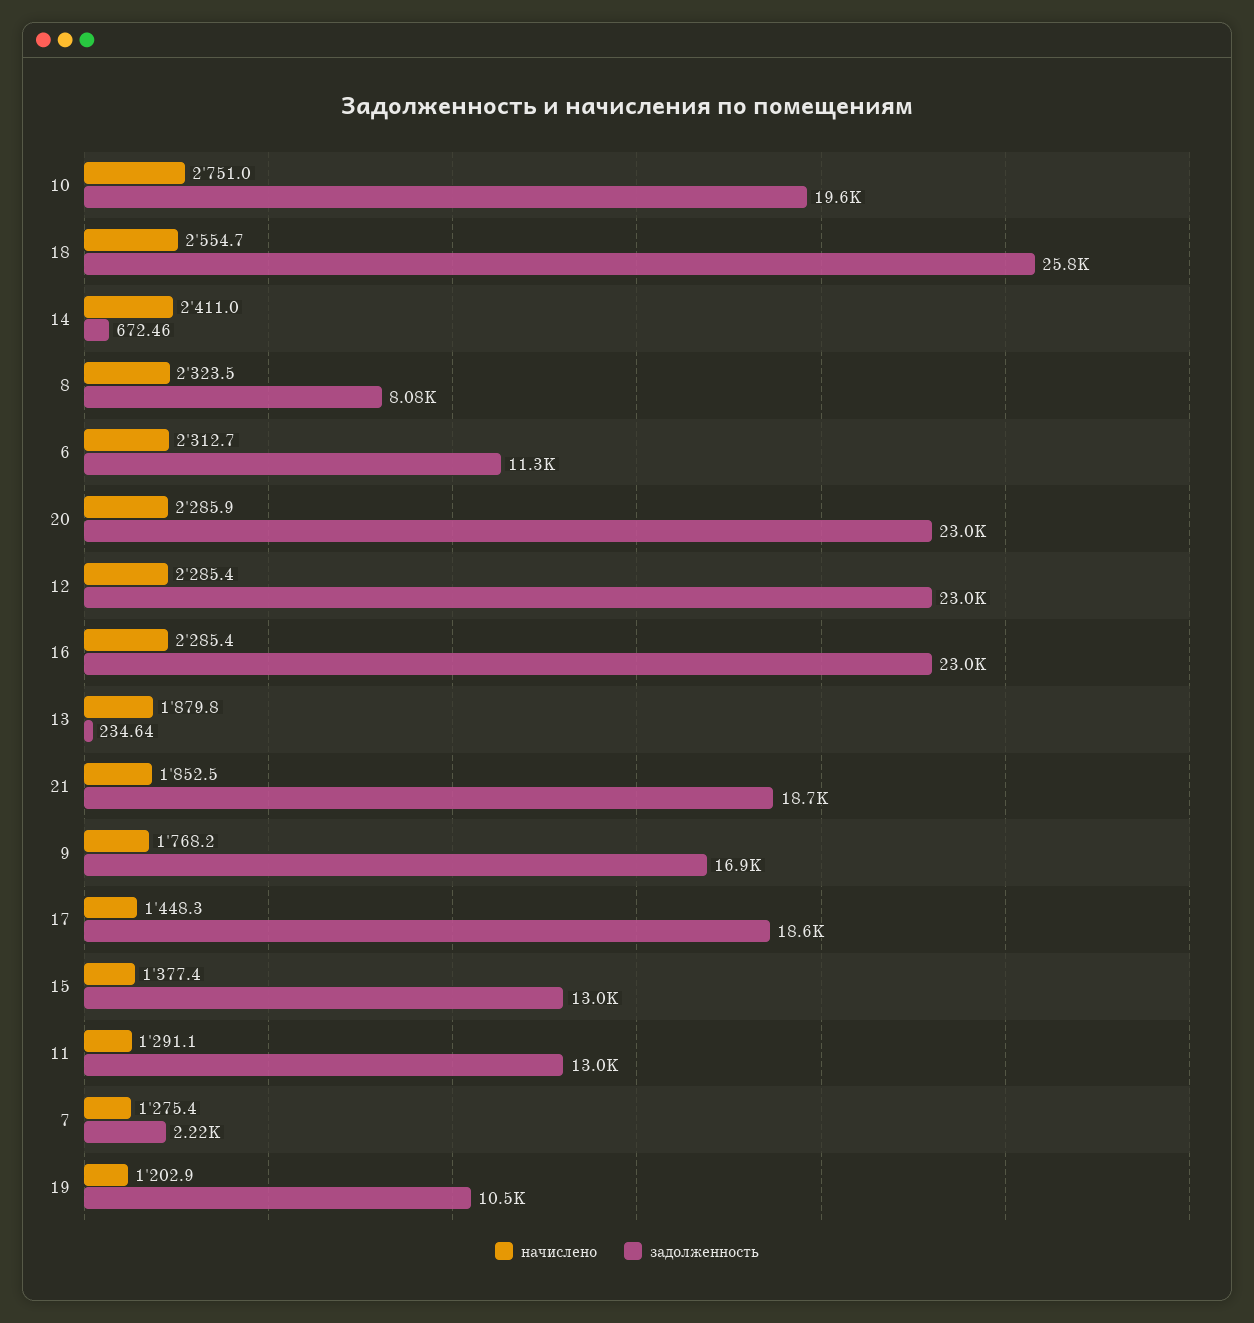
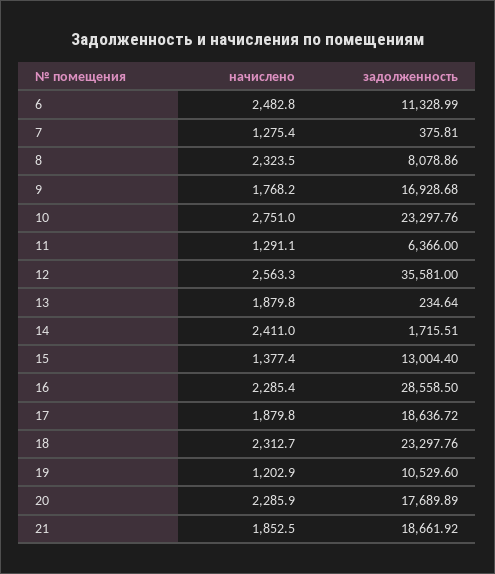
  {
    "начислено": {
      "10": 2751,
-     "18": 2554.7,
+     "18": 2312.7,
      "14": 2411,
      "8": 2323.5,
-     "6": 2312.7,
+     "6": 2482.8,
      "20": 2285.9,
-     "12": 2285.4,
+     "12": 2563.3,
      "16": 2285.4,
      "13": 1879.8,
      "21": 1852.5,
      "9": 1768.2,
-     "17": 1448.3,
+     "17": 1879.8,
      "15": 1377.4,
      "11": 1291.1,
      "7": 1275.4,
      "19": 1202.9
    },
    "задолженность": {
-     "10": 19600,
+     "10": 23297.76,
-     "18": 25800,
+     "18": 23297.76,
-     "14": 672.46,
+     "14": 1715.51,
      "8": 8078.86,
      "6": 11328.99,
-     "20": 23000,
+     "20": 17689.89,
-     "12": 23000,
+     "12": 35581,
-     "16": 23000,
+     "16": 28558.5,
      "13": 234.64,
      "21": 18661.92,
      "9": 16928.68,
      "17": 18636.72,
      "15": 13004.4,
-     "11": 13000,
+     "11": 6366,
-     "7": 2220,
+     "7": 375.81,
      "19": 10529.6
    }
  }

